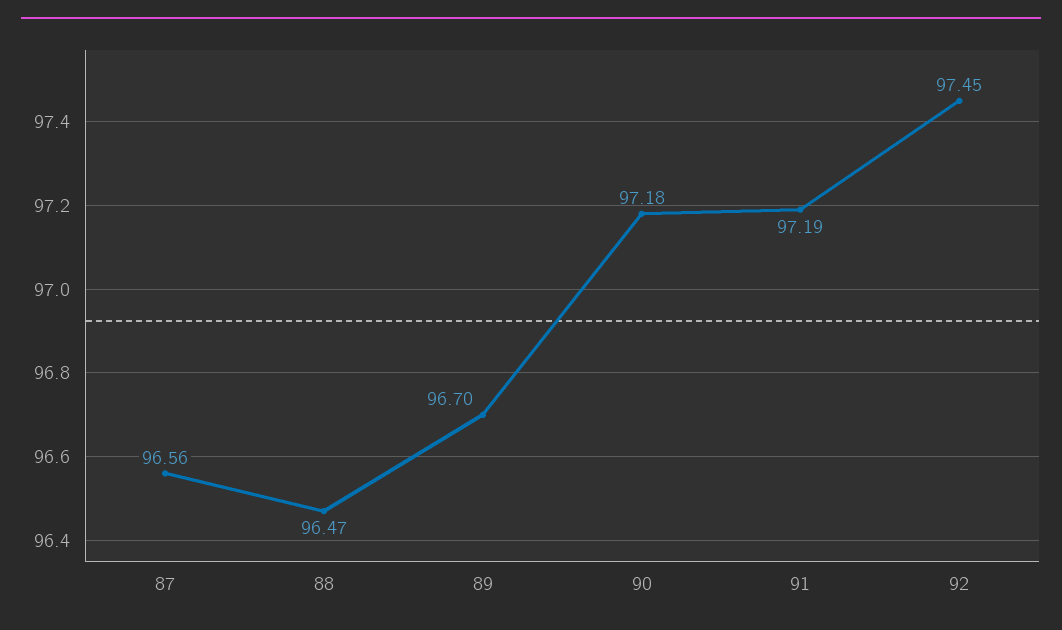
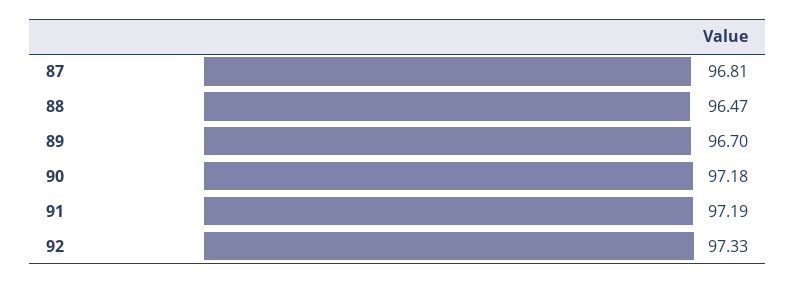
  {
-   "87": 96.56,
+   "87": 96.81,
    "88": 96.47,
    "89": 96.7,
    "90": 97.18,
    "91": 97.19,
-   "92": 97.45
+   "92": 97.33
  }

